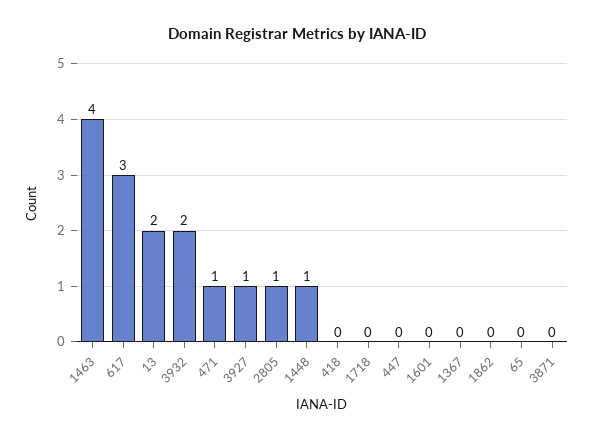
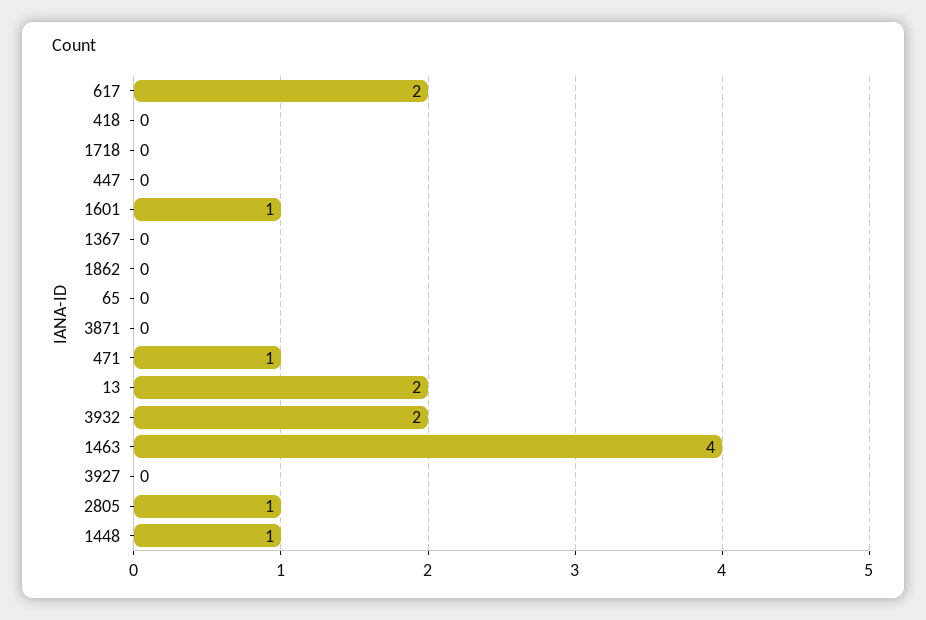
  {
    "1463": 4,
-   "617": 3,
+   "617": 2,
    "13": 2,
    "3932": 2,
    "471": 1,
-   "3927": 1,
+   "3927": 0,
    "2805": 1,
    "1448": 1,
    "418": 0,
    "1718": 0,
    "447": 0,
-   "1601": 0,
+   "1601": 1,
    "1367": 0,
    "1862": 0,
    "65": 0,
    "3871": 0
  }

